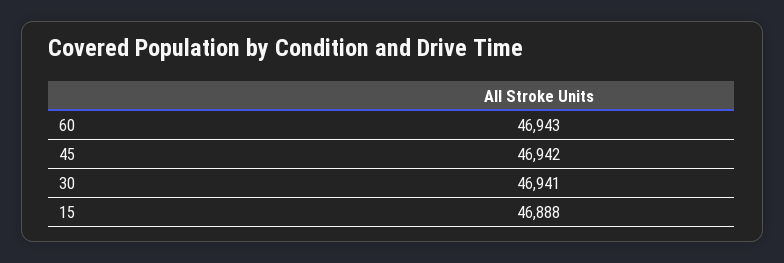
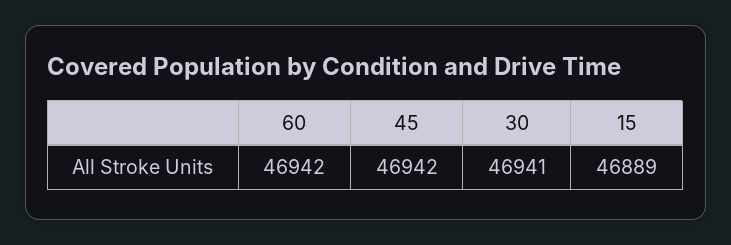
  {
-   "60": 46943,
+   "60": 46942,
    "45": 46942,
    "30": 46941,
-   "15": 46888
+   "15": 46889
  }

